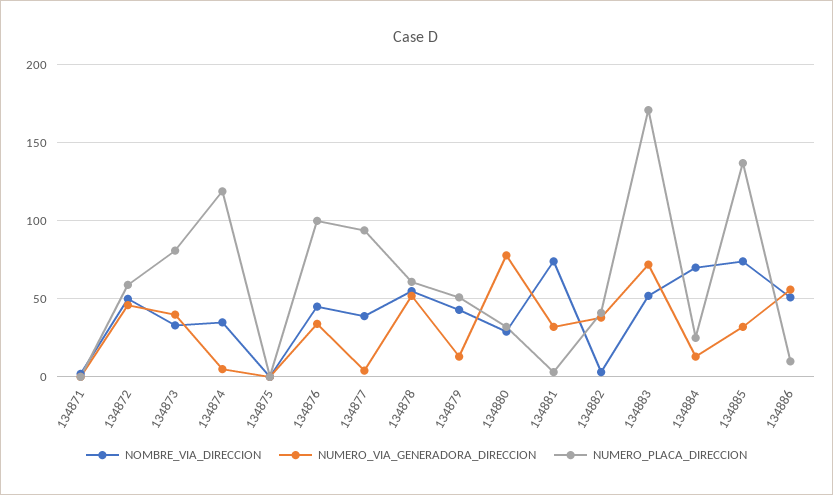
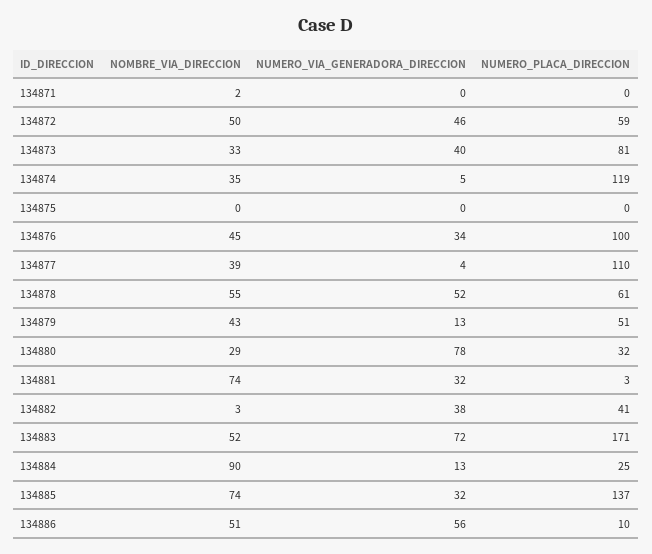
  {
    "NOMBRE_VIA_DIRECCION": {
      "134871": 2,
      "134872": 50,
      "134873": 33,
      "134874": 35,
      "134875": 0,
      "134876": 45,
      "134877": 39,
      "134878": 55,
      "134879": 43,
      "134880": 29,
      "134881": 74,
      "134882": 3,
      "134883": 52,
-     "134884": 70,
+     "134884": 90,
      "134885": 74,
      "134886": 51
    },
    "NUMERO_VIA_GENERADORA_DIRECCION": {
      "134871": 0,
      "134872": 46,
      "134873": 40,
      "134874": 5,
      "134875": 0,
      "134876": 34,
      "134877": 4,
      "134878": 52,
      "134879": 13,
      "134880": 78,
      "134881": 32,
      "134882": 38,
      "134883": 72,
      "134884": 13,
      "134885": 32,
      "134886": 56
    },
    "NUMERO_PLACA_DIRECCION": {
      "134871": 0,
      "134872": 59,
      "134873": 81,
      "134874": 119,
      "134875": 0,
      "134876": 100,
-     "134877": 95,
+     "134877": 110,
      "134878": 61,
      "134879": 51,
      "134880": 32,
      "134881": 3,
      "134882": 41,
      "134883": 171,
      "134884": 25,
      "134885": 137,
      "134886": 10
    }
  }

